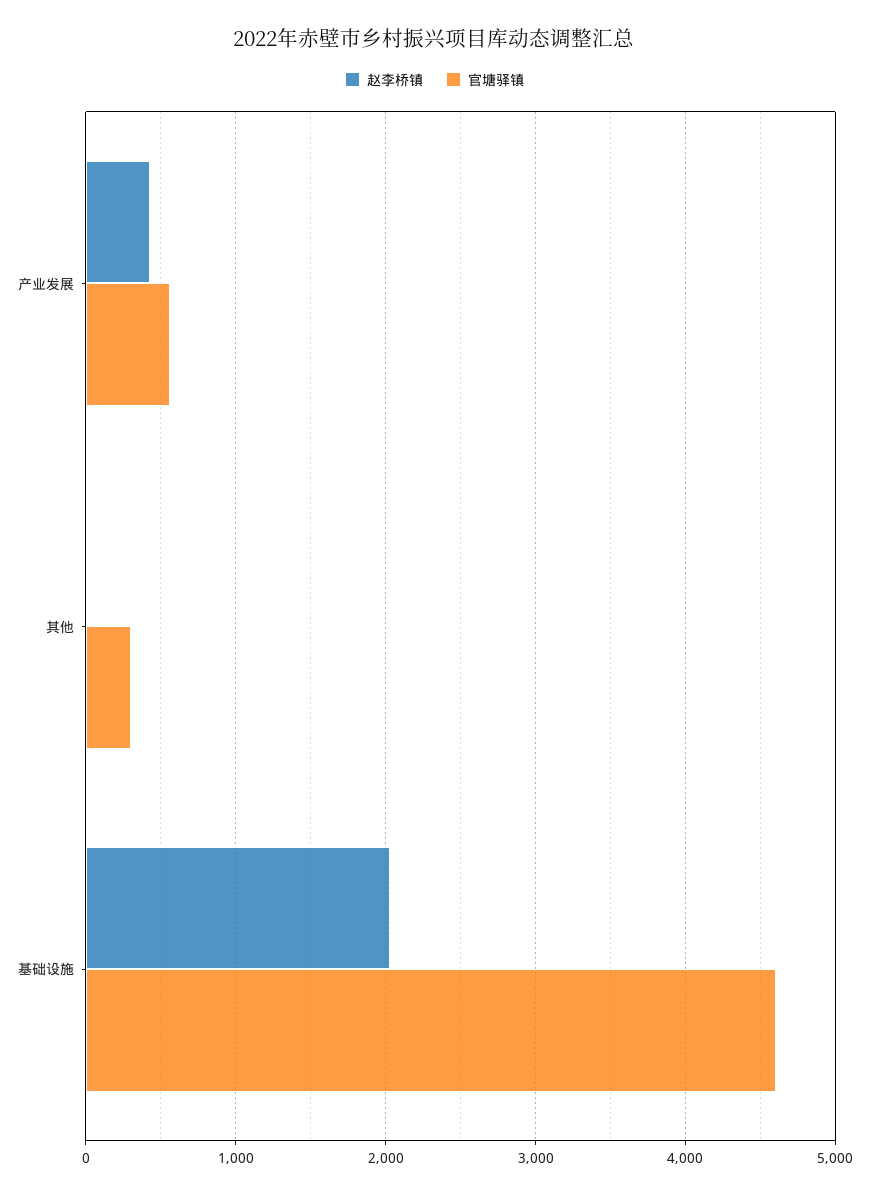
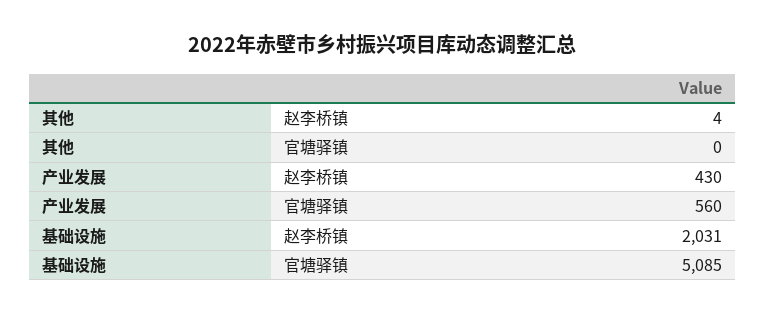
  {
    "赵李桥镇": {
      "产业发展": 430,
      "其他": 4,
      "基础设施": 2031
    },
    "官塘驿镇": {
      "产业发展": 560,
-     "其他": 300,
+     "其他": 0,
-     "基础设施": 4600
+     "基础设施": 5085
    }
  }

